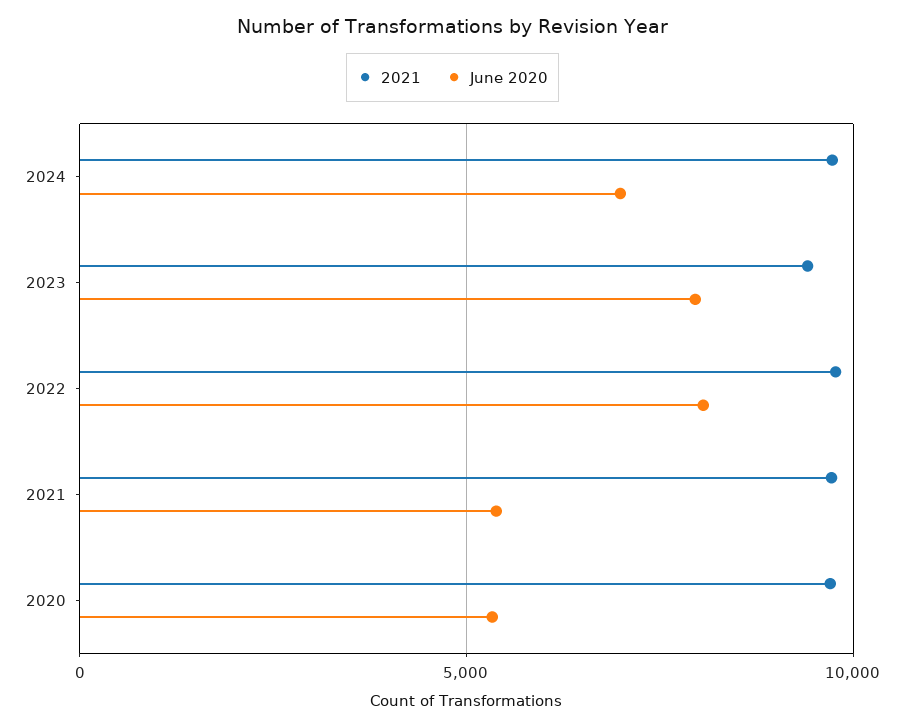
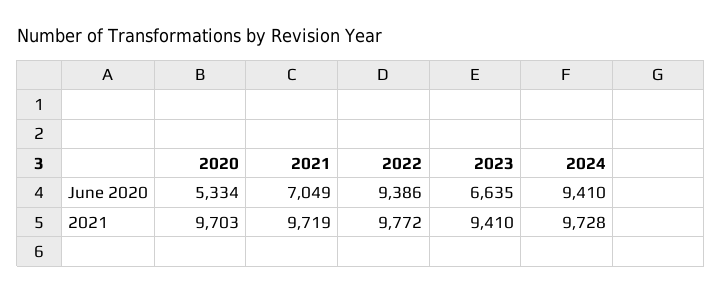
  {
    "2021": {
      "2024": 9728,
      "2023": 9410,
      "2022": 9772,
      "2021": 9719,
      "2020": 9703
    },
    "June 2020": {
-     "2024": 7000,
+     "2024": 9410,
-     "2023": 8000,
+     "2023": 6635,
-     "2022": 8000,
+     "2022": 9386,
-     "2021": 5500,
+     "2021": 7049,
      "2020": 5334
    }
  }

